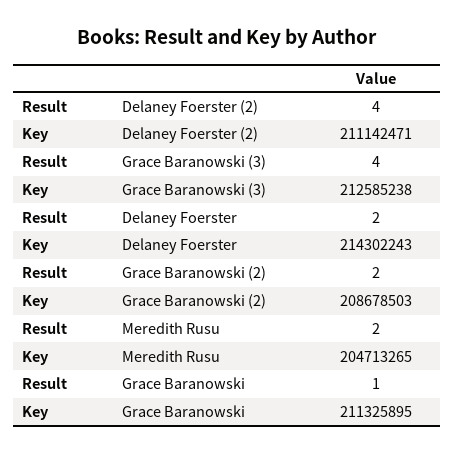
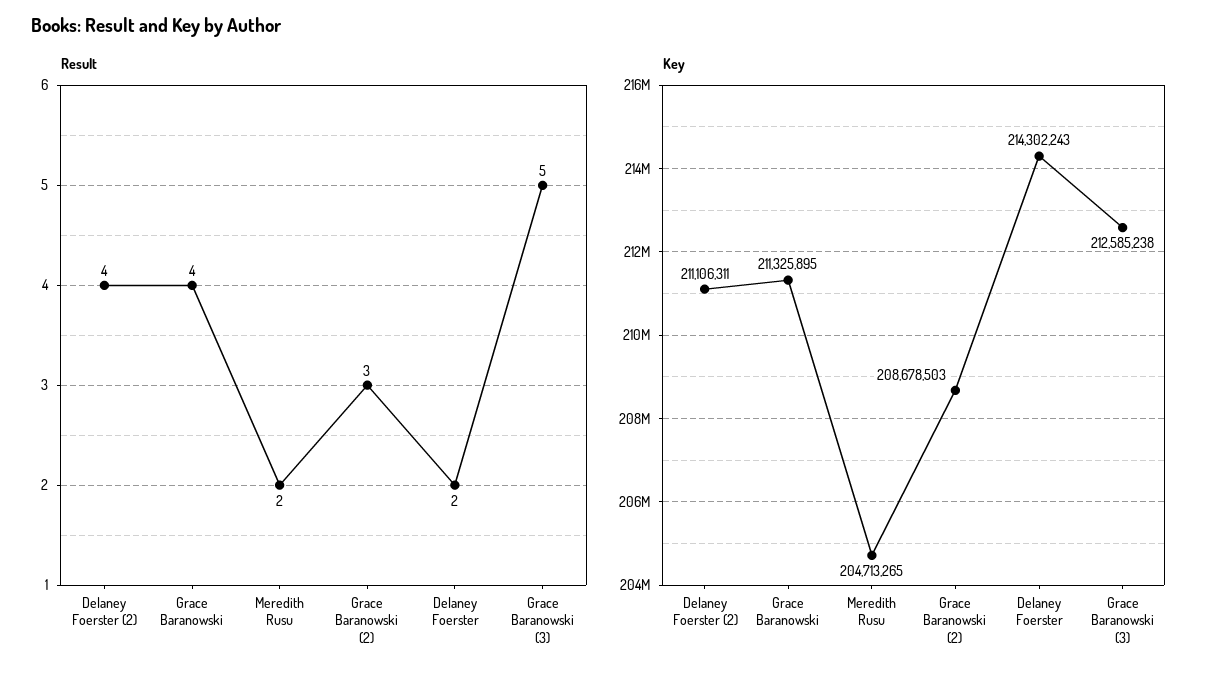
  {
    "Result": {
      "Delaney Foerster (2)": 4,
-     "Grace Baranowski (3)": 4,
+     "Grace Baranowski (3)": 5,
      "Delaney Foerster": 2,
-     "Grace Baranowski (2)": 2,
+     "Grace Baranowski (2)": 3,
      "Meredith Rusu": 2,
-     "Grace Baranowski": 1
+     "Grace Baranowski": 4
    },
    "Key": {
-     "Delaney Foerster (2)": 211142471,
+     "Delaney Foerster (2)": 211106311,
      "Grace Baranowski (3)": 212585238,
      "Delaney Foerster": 214302243,
      "Grace Baranowski (2)": 208678503,
      "Meredith Rusu": 204713265,
      "Grace Baranowski": 211325895
    }
  }

